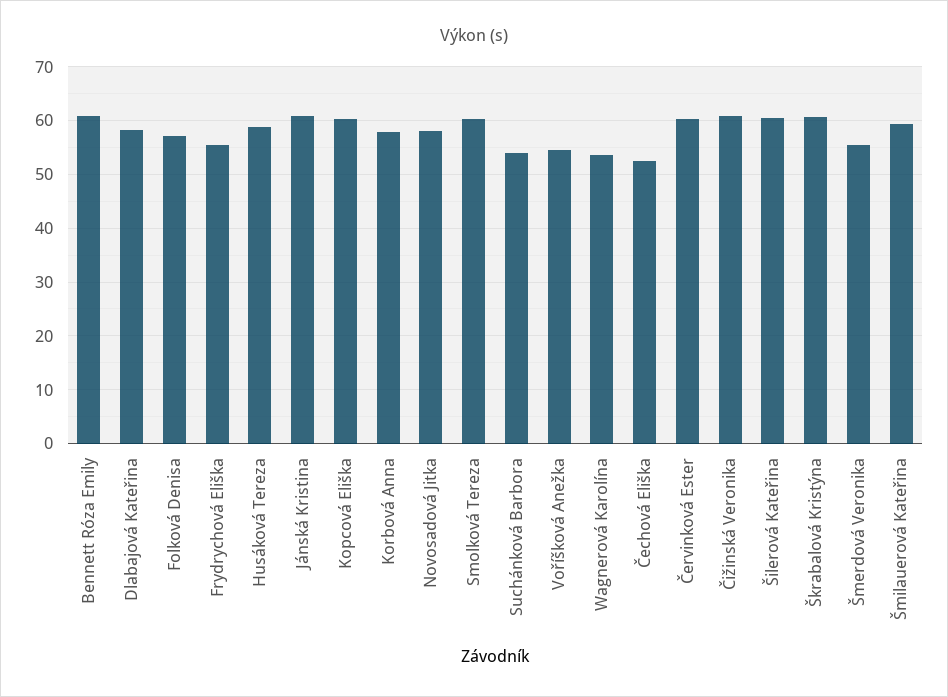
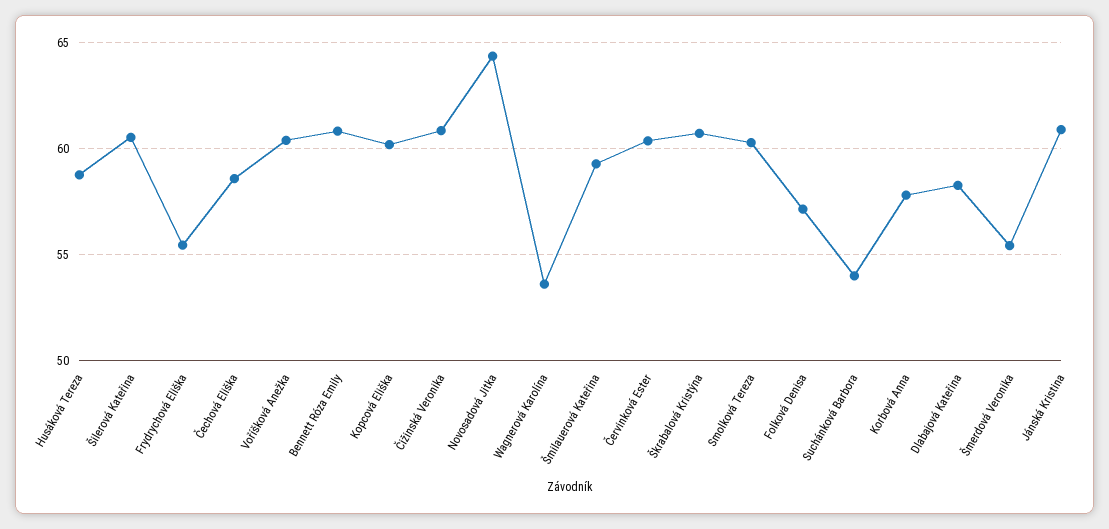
  {
    "Bennett Róza Emily": 61,
    "Dlabajová Kateřina": 58.5,
    "Folková Denisa": 57,
    "Frydrychová Eliška": 55.5,
    "Husáková Tereza": 59,
    "Jánská Kristina": 61,
    "Kopcová Eliška": 60,
    "Korbová Anna": 58,
-   "Novosadová Jitka": 58,
+   "Novosadová Jitka": 64.5,
    "Smolková Tereza": 60.5,
    "Suchánková Barbora": 54,
-   "Voříšková Anežka": 54,
+   "Voříšková Anežka": 60.5,
    "Wagnerová Karolína": 53.5,
-   "Čechová Eliška": 52,
+   "Čechová Eliška": 58.5,
    "Červinková Ester": 60.5,
    "Čižinská Veronika": 61,
    "Šilerová Kateřina": 60.5,
    "Škrabalová Kristýna": 60.5,
    "Šmerdová Veronika": 55.5,
    "Šmilauerová Kateřina": 59.5
  }

